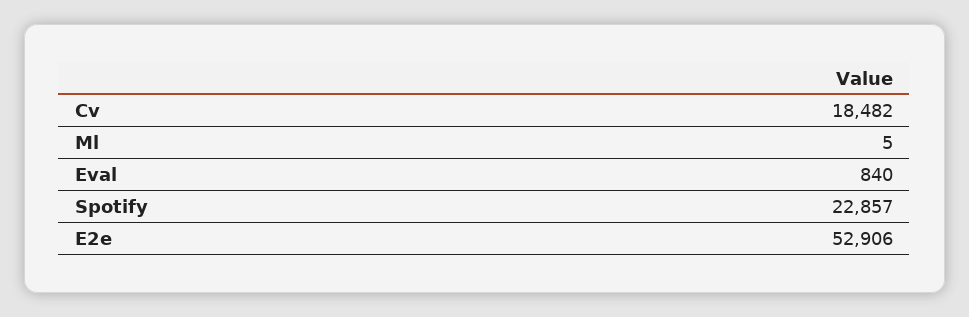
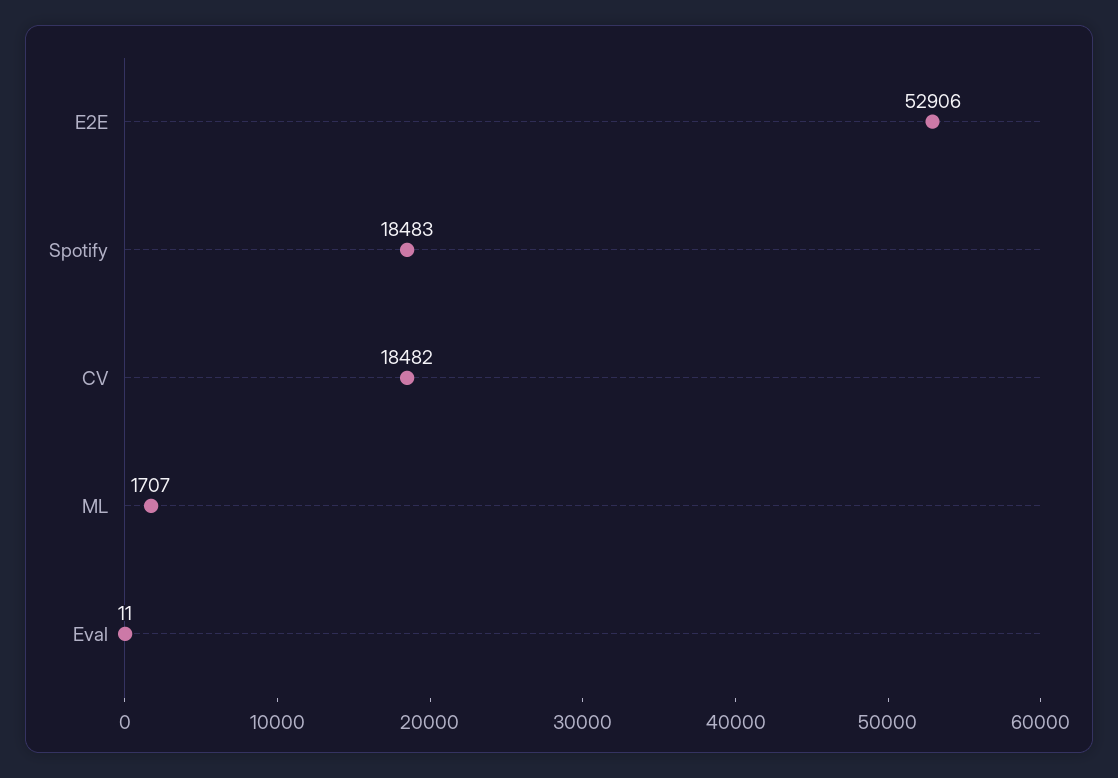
  {
    "Cv": 18482,
-   "Ml": 5,
+   "Ml": 1707,
-   "Eval": 840,
+   "Eval": 11,
-   "Spotify": 22857,
+   "Spotify": 18483,
    "E2e": 52906
  }

